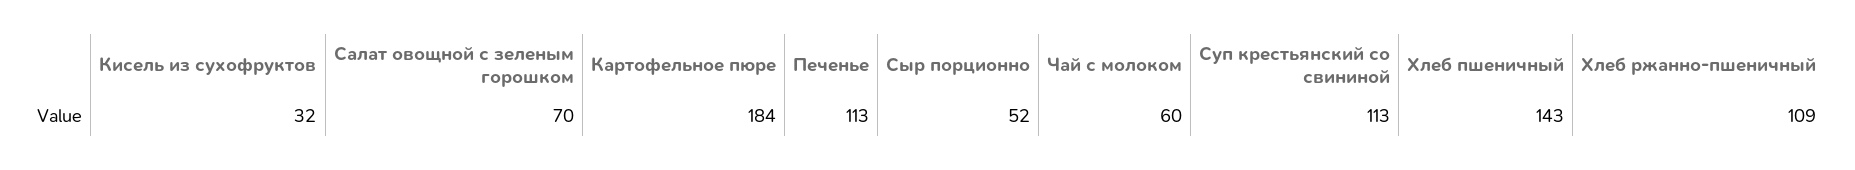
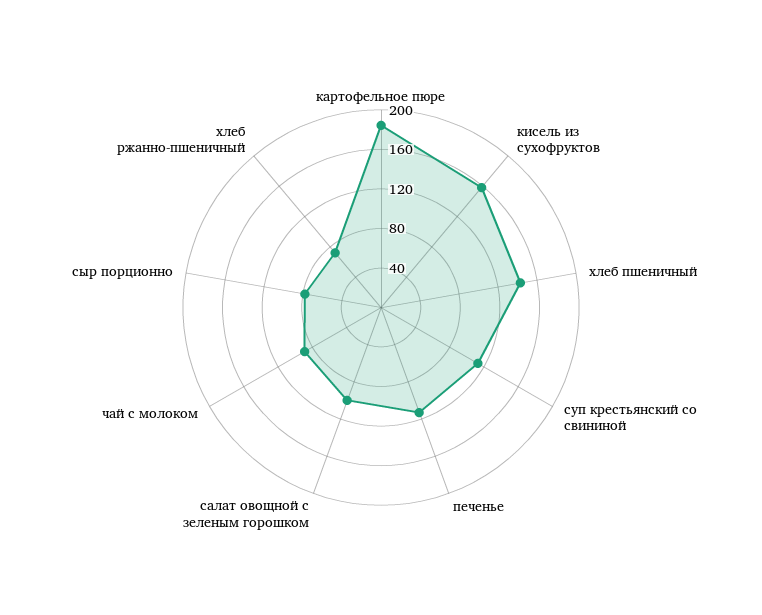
  {
-   "Кисель из сухофруктов": 32,
+   "Кисель из сухофруктов": 160,
-   "Салат овощной с зеленым горошком": 70,
+   "Салат овощной с зеленым горошком": 100,
    "Картофельное пюре": 184,
    "Печенье": 113,
-   "Сыр порционно": 52,
+   "Сыр порционно": 80,
-   "Чай с молоком": 60,
+   "Чай с молоком": 90,
    "Суп крестьянский со свининой": 113,
    "Хлеб пшеничный": 143,
-   "Хлеб ржанно-пшеничный": 109
+   "Хлеб ржанно-пшеничный": 70
  }

